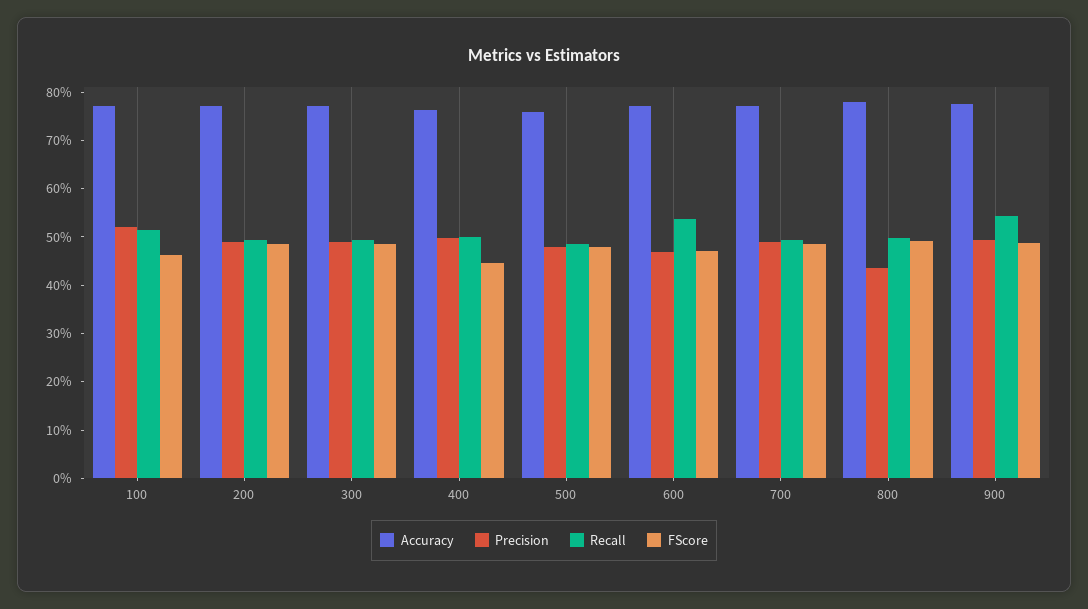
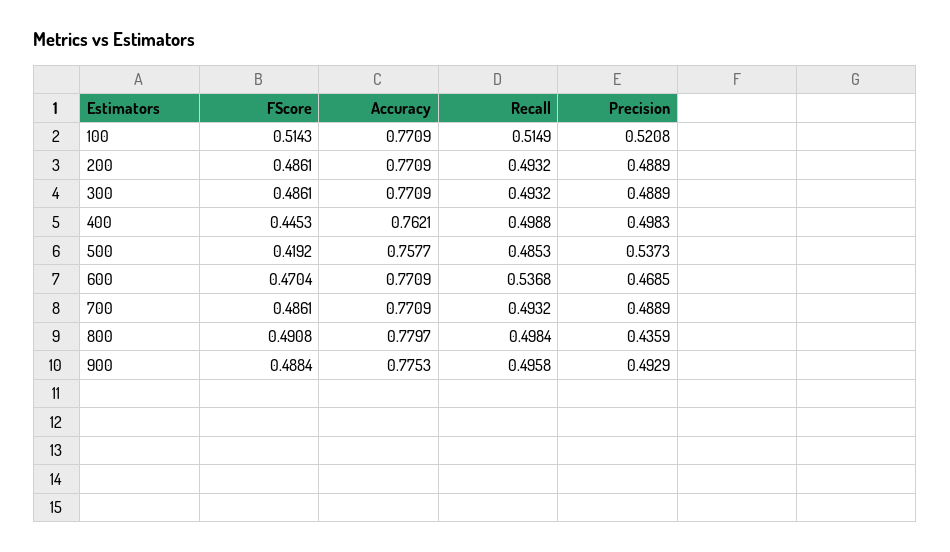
  {
    "Accuracy": {
      "100": 0.7709,
      "200": 0.7709,
      "300": 0.7709,
      "400": 0.7621,
      "500": 0.7577,
      "600": 0.7709,
      "700": 0.7709,
      "800": 0.7797,
      "900": 0.7753
    },
    "Precision": {
      "100": 0.5208,
      "200": 0.4889,
      "300": 0.4889,
      "400": 0.4983,
-     "500": 0.48,
+     "500": 0.5373,
      "600": 0.4685,
      "700": 0.4889,
      "800": 0.4359,
      "900": 0.4929
    },
    "Recall": {
      "100": 0.5149,
      "200": 0.4932,
      "300": 0.4932,
      "400": 0.4988,
      "500": 0.4853,
      "600": 0.5368,
      "700": 0.4932,
      "800": 0.4984,
-     "900": 0.54
+     "900": 0.4958
    },
    "FScore": {
-     "100": 0.46,
+     "100": 0.5143,
      "200": 0.4861,
      "300": 0.4861,
      "400": 0.4453,
-     "500": 0.48,
+     "500": 0.4192,
      "600": 0.4704,
      "700": 0.4861,
      "800": 0.4908,
      "900": 0.4884
    }
  }

